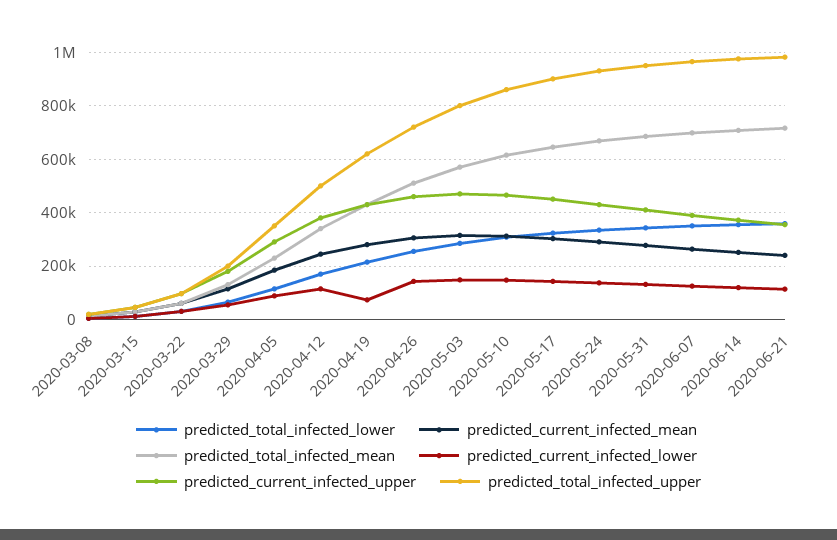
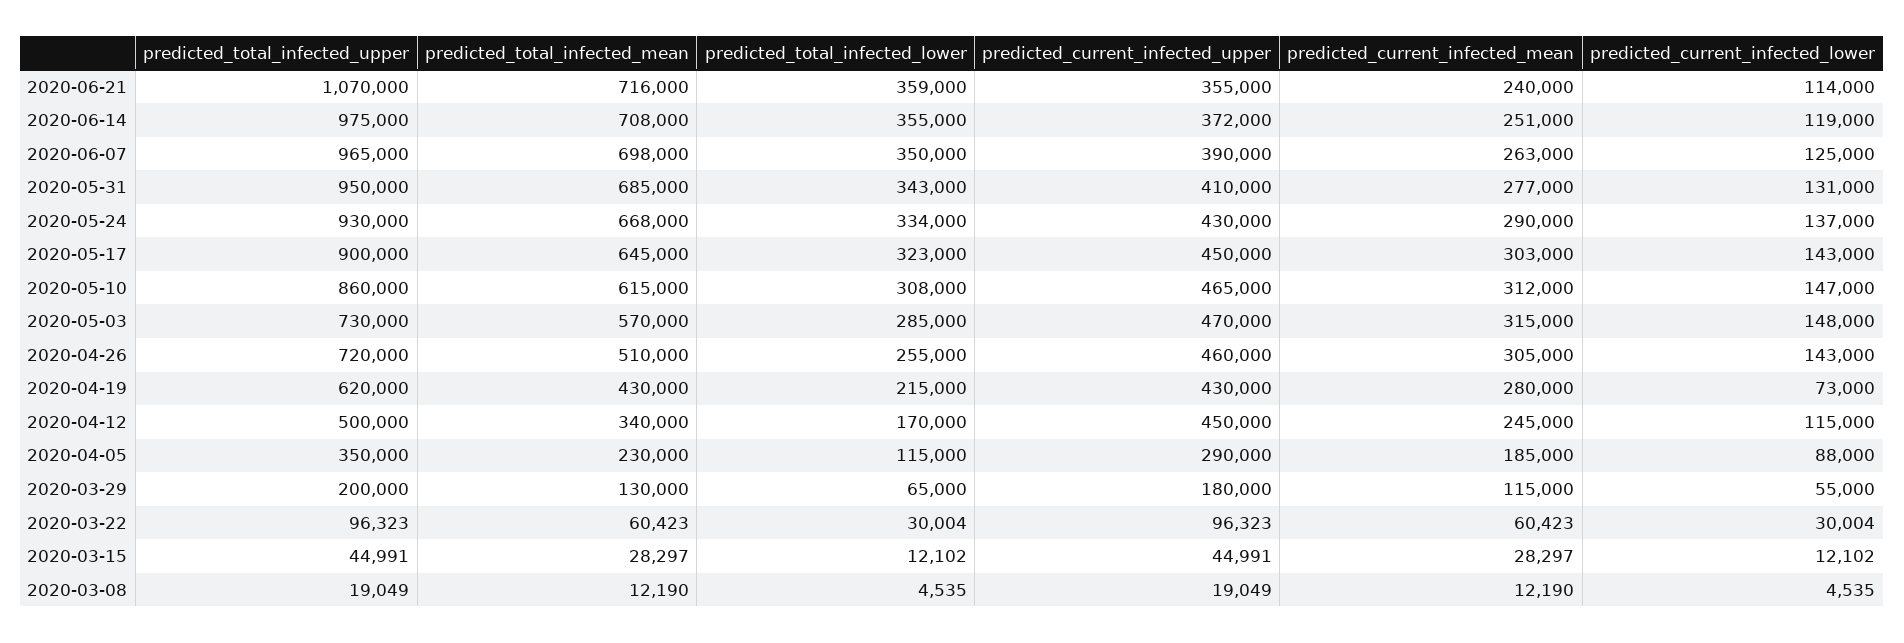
  {
    "predicted_total_infected_lower": {
      "2020-03-08": 4535,
      "2020-03-15": 12102,
      "2020-03-22": 30004,
      "2020-03-29": 65000,
      "2020-04-05": 115000,
      "2020-04-12": 170000,
      "2020-04-19": 215000,
      "2020-04-26": 255000,
      "2020-05-03": 285000,
      "2020-05-10": 308000,
      "2020-05-17": 323000,
      "2020-05-24": 334000,
      "2020-05-31": 343000,
      "2020-06-07": 350000,
      "2020-06-14": 355000,
      "2020-06-21": 359000
    },
    "predicted_current_infected_mean": {
      "2020-03-08": 12190,
      "2020-03-15": 28297,
      "2020-03-22": 60423,
      "2020-03-29": 115000,
      "2020-04-05": 185000,
      "2020-04-12": 245000,
      "2020-04-19": 280000,
      "2020-04-26": 305000,
      "2020-05-03": 315000,
      "2020-05-10": 312000,
      "2020-05-17": 303000,
      "2020-05-24": 290000,
      "2020-05-31": 277000,
      "2020-06-07": 263000,
      "2020-06-14": 251000,
      "2020-06-21": 240000
    },
    "predicted_total_infected_mean": {
      "2020-03-08": 12190,
      "2020-03-15": 28297,
      "2020-03-22": 60423,
      "2020-03-29": 130000,
      "2020-04-05": 230000,
      "2020-04-12": 340000,
      "2020-04-19": 430000,
      "2020-04-26": 510000,
      "2020-05-03": 570000,
      "2020-05-10": 615000,
      "2020-05-17": 645000,
      "2020-05-24": 668000,
      "2020-05-31": 685000,
      "2020-06-07": 698000,
      "2020-06-14": 708000,
      "2020-06-21": 716000
    },
    "predicted_current_infected_lower": {
      "2020-03-08": 4535,
      "2020-03-15": 12102,
      "2020-03-22": 30004,
      "2020-03-29": 55000,
      "2020-04-05": 88000,
      "2020-04-12": 115000,
      "2020-04-19": 73000,
      "2020-04-26": 143000,
      "2020-05-03": 148000,
      "2020-05-10": 147000,
      "2020-05-17": 143000,
      "2020-05-24": 137000,
      "2020-05-31": 131000,
      "2020-06-07": 125000,
      "2020-06-14": 119000,
      "2020-06-21": 114000
    },
    "predicted_current_infected_upper": {
      "2020-03-08": 19049,
      "2020-03-15": 44991,
      "2020-03-22": 96323,
      "2020-03-29": 180000,
      "2020-04-05": 290000,
-     "2020-04-12": 375000,
+     "2020-04-12": 450000,
      "2020-04-19": 430000,
      "2020-04-26": 460000,
      "2020-05-03": 470000,
      "2020-05-10": 465000,
      "2020-05-17": 450000,
      "2020-05-24": 430000,
      "2020-05-31": 410000,
      "2020-06-07": 390000,
      "2020-06-14": 372000,
      "2020-06-21": 355000
    },
    "predicted_total_infected_upper": {
      "2020-03-08": 19049,
      "2020-03-15": 44991,
      "2020-03-22": 96323,
      "2020-03-29": 200000,
      "2020-04-05": 350000,
      "2020-04-12": 500000,
      "2020-04-19": 620000,
      "2020-04-26": 720000,
-     "2020-05-03": 800000,
+     "2020-05-03": 730000,
      "2020-05-10": 860000,
      "2020-05-17": 900000,
      "2020-05-24": 930000,
      "2020-05-31": 950000,
      "2020-06-07": 965000,
      "2020-06-14": 975000,
-     "2020-06-21": 975000
+     "2020-06-21": 1070000
    }
  }

